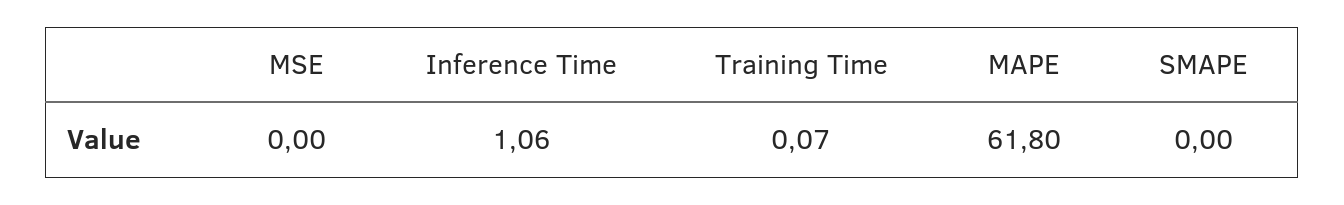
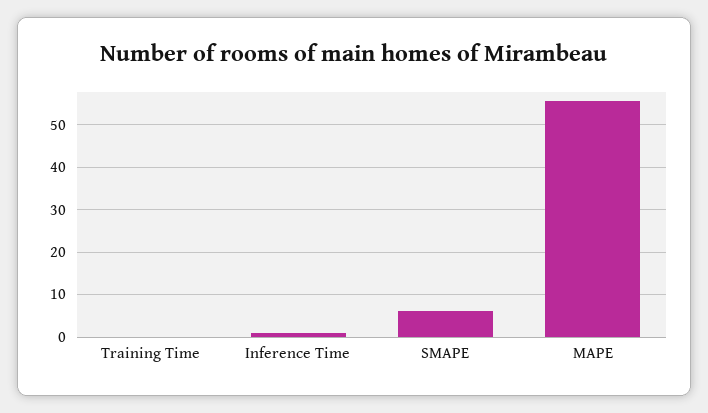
  {
-   "MSE": 0,
    "Inference Time": 1.06,
    "Training Time": 0.07,
-   "MAPE": 61.8,
+   "MAPE": 56,
-   "SMAPE": 0
+   "SMAPE": 6
  }

